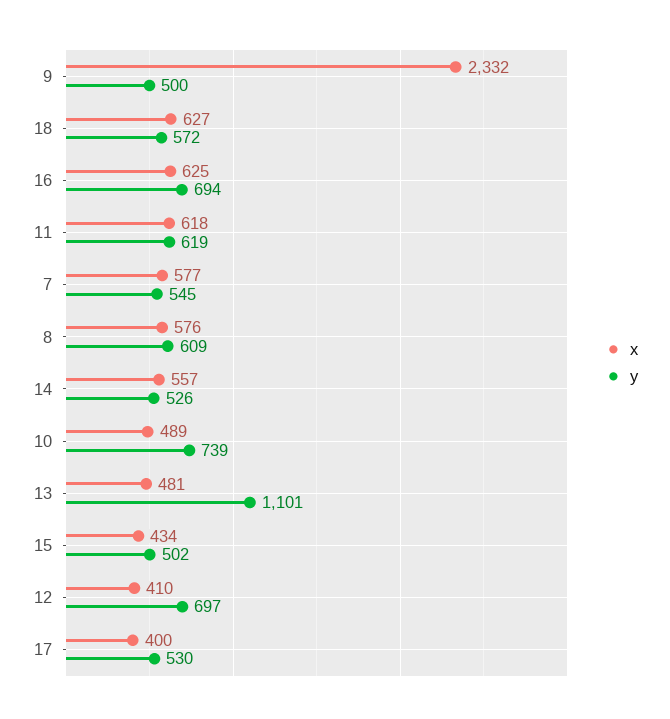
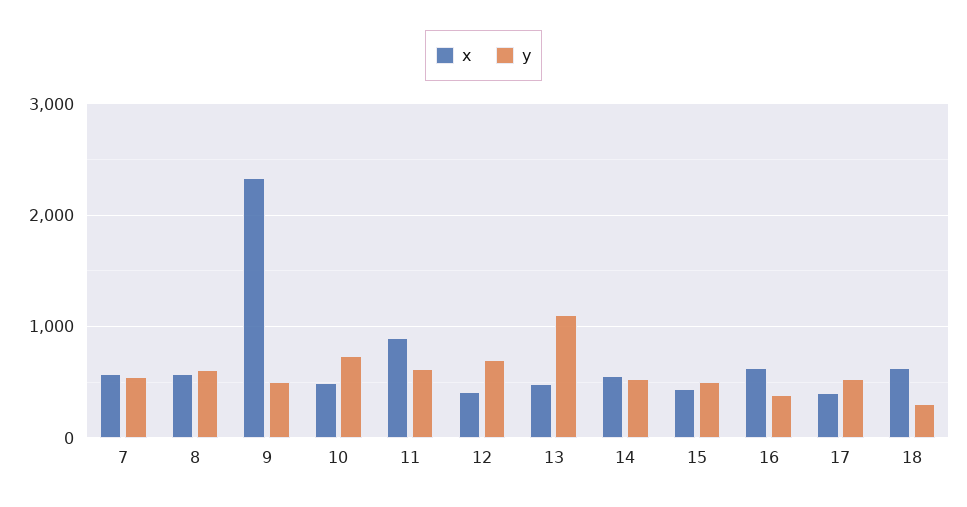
  {
    "x": {
      "9": 2332,
      "18": 627,
      "16": 625,
-     "11": 618,
+     "11": 900,
      "7": 577,
      "8": 576,
      "14": 557,
      "10": 489,
      "13": 481,
      "15": 434,
      "12": 410,
      "17": 400
    },
    "y": {
      "9": 500,
-     "18": 572,
+     "18": 300,
-     "16": 694,
+     "16": 400,
      "11": 619,
      "7": 545,
      "8": 609,
      "14": 526,
      "10": 739,
      "13": 1101,
      "15": 502,
      "12": 697,
      "17": 530
    }
  }

